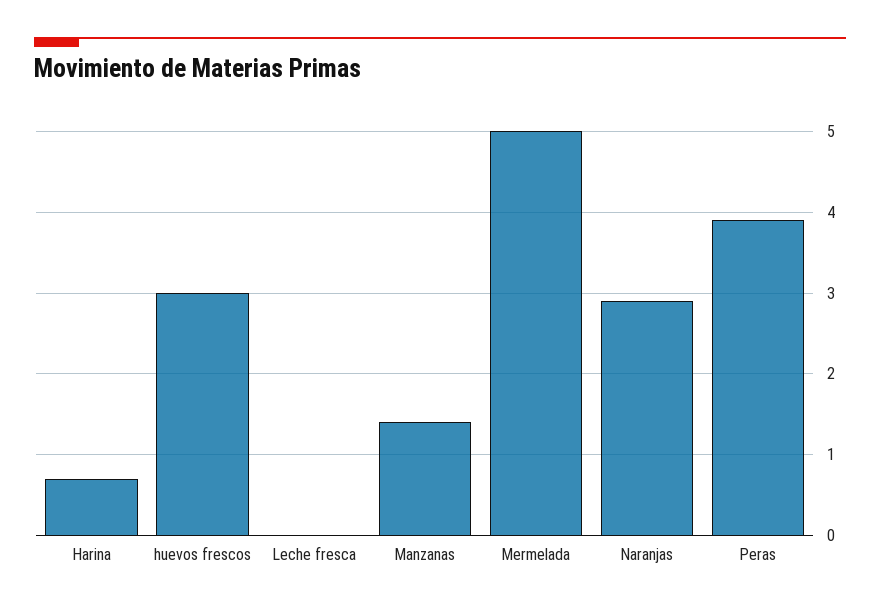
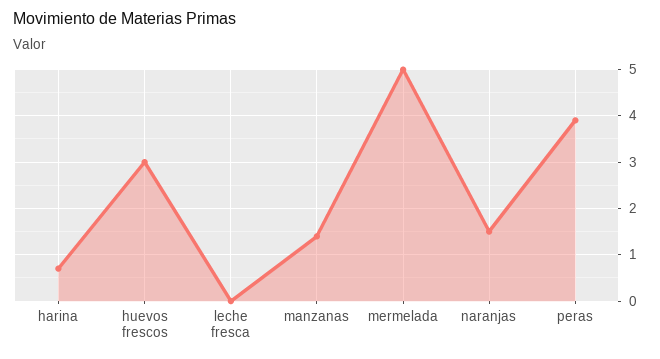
  {
    "Harina": 0.7,
    "huevos frescos": 3,
    "Leche fresca": 0,
    "Manzanas": 1.4,
    "Mermelada": 5,
-   "Naranjas": 2.9,
+   "Naranjas": 1.5,
    "Peras": 3.9
  }

